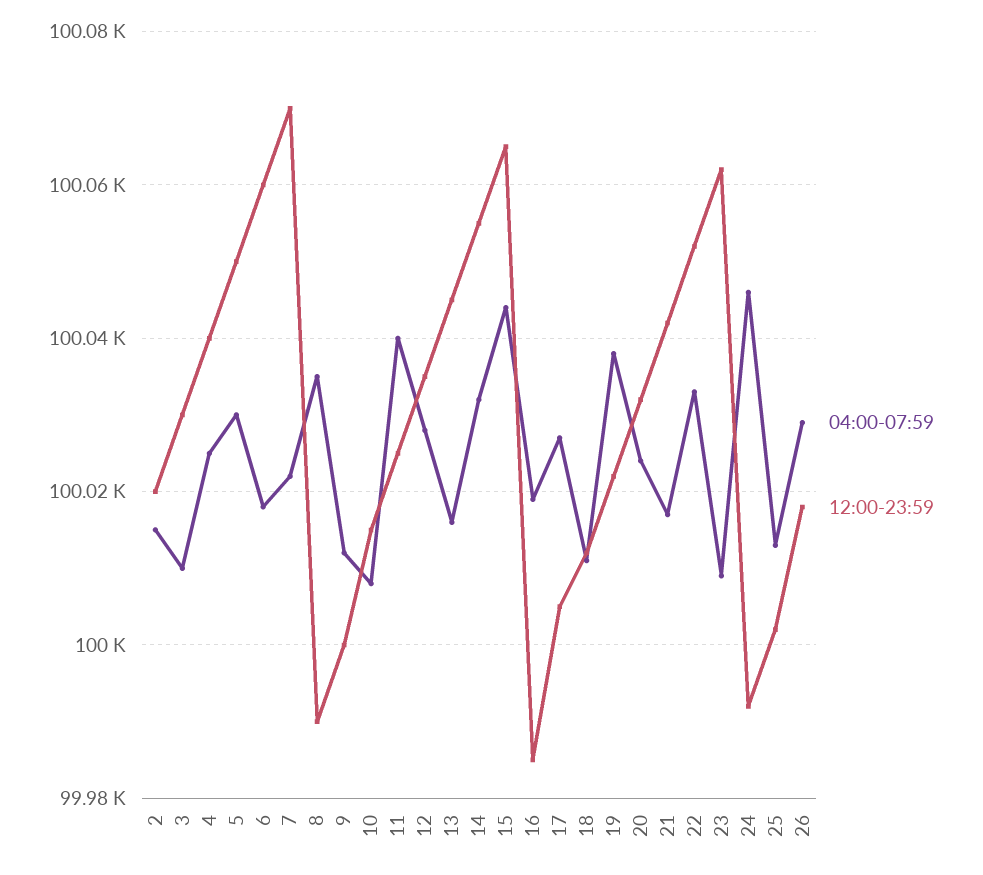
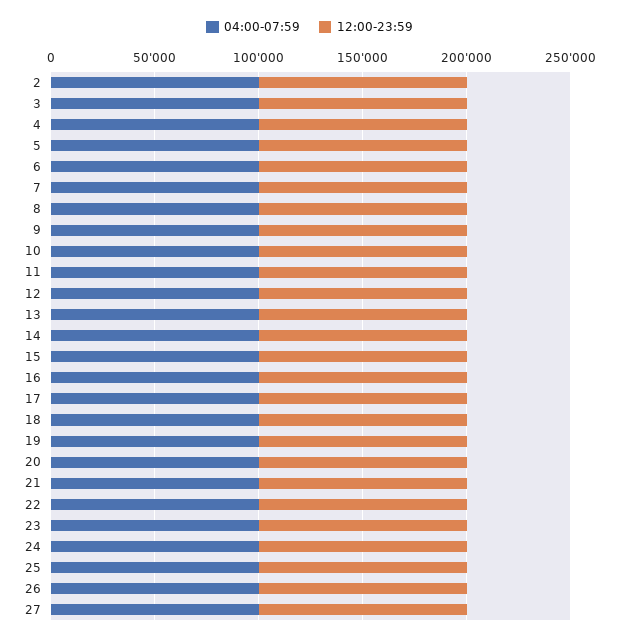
  {
    "04:00-07:59": {
      "2": 100015,
      "3": 100010,
      "4": 100025,
      "5": 100030,
      "6": 100020,
      "7": 100020,
      "8": 100035,
      "9": 100010,
      "10": 100010,
      "11": 100040,
      "12": 100030,
      "13": 100015,
      "14": 100030,
      "15": 100045,
      "16": 100020,
      "17": 100025,
      "18": 100010,
      "19": 100040,
      "20": 100025,
      "21": 100015,
      "22": 100035,
      "23": 100010,
      "24": 100045,
      "25": 100015,
-     "26": 100030
+     "26": 100030,
+     "27": 100000
    },
    "12:00-23:59": {
      "2": 100020,
      "3": 100030,
      "4": 100040,
      "5": 100050,
      "6": 100060,
      "7": 100070,
      "8": 99990,
      "9": 100000,
      "10": 100015,
      "11": 100025,
      "12": 100035,
      "13": 100045,
      "14": 100055,
      "15": 100065,
      "16": 99985,
      "17": 100005,
      "18": 100010,
      "19": 100020,
      "20": 100030,
      "21": 100040,
      "22": 100050,
      "23": 100060,
      "24": 99990,
      "25": 100000,
-     "26": 100020
+     "26": 100020,
+     "27": 100000
    }
  }

